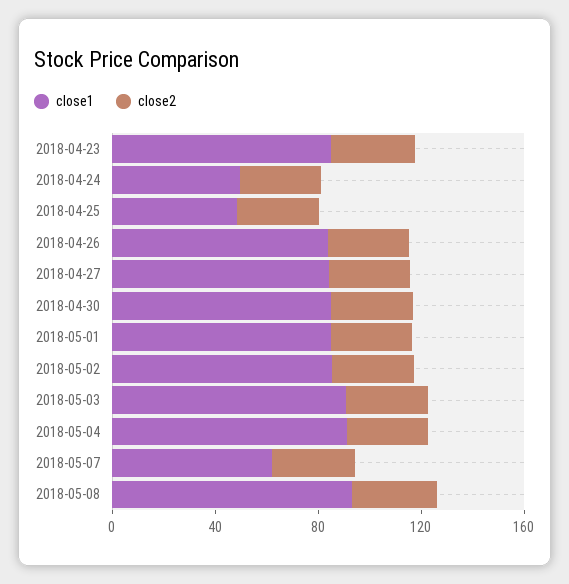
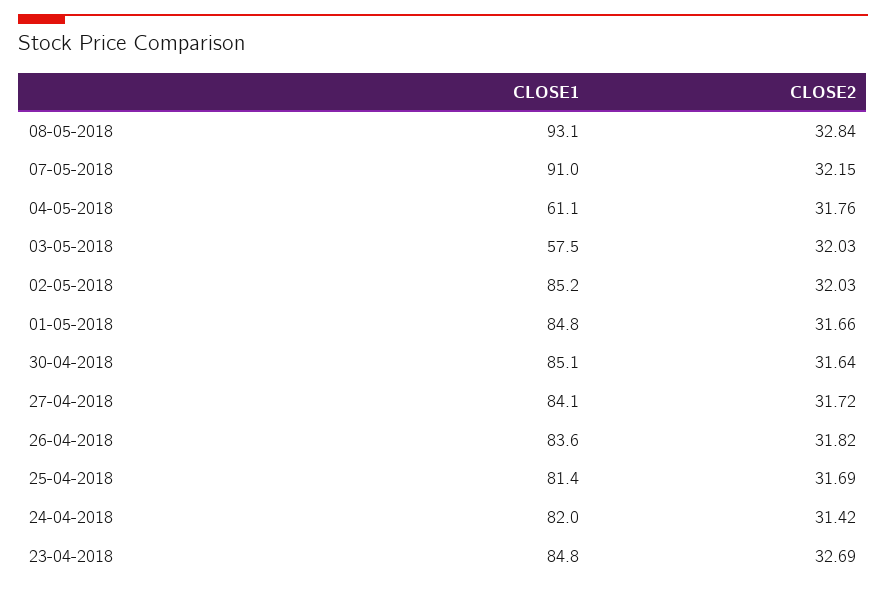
  {
    "close1": {
      "2018-04-23": 84.8,
-     "2018-04-24": 50,
+     "2018-04-24": 82,
-     "2018-04-25": 50,
+     "2018-04-25": 81.4,
      "2018-04-26": 83.6,
      "2018-04-27": 84.1,
      "2018-04-30": 85.1,
      "2018-05-01": 84.8,
      "2018-05-02": 85.2,
-     "2018-05-03": 90,
+     "2018-05-03": 57.5,
-     "2018-05-04": 90,
+     "2018-05-04": 61.1,
-     "2018-05-07": 60,
+     "2018-05-07": 91,
      "2018-05-08": 93.1
    },
    "close2": {
      "2018-04-23": 32.69,
      "2018-04-24": 31.42,
      "2018-04-25": 31.69,
      "2018-04-26": 31.82,
      "2018-04-27": 31.72,
      "2018-04-30": 31.64,
      "2018-05-01": 31.66,
      "2018-05-02": 32.03,
      "2018-05-03": 32.03,
      "2018-05-04": 31.76,
      "2018-05-07": 32.15,
      "2018-05-08": 32.84
    }
  }

